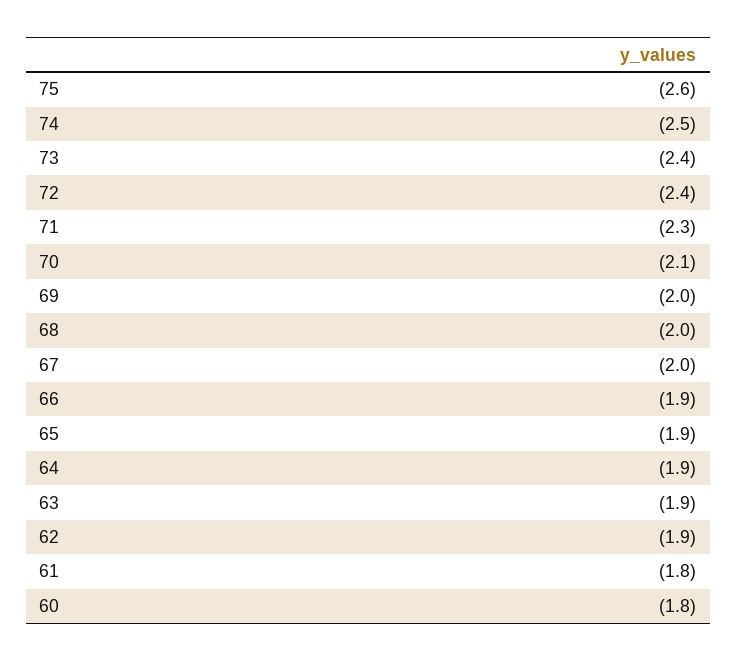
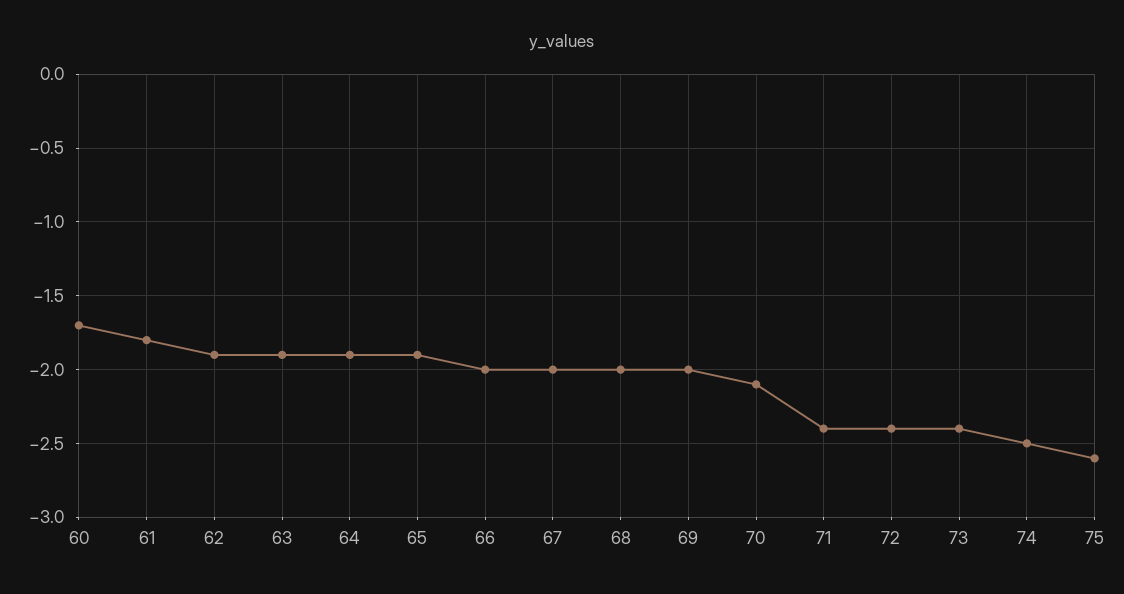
  {
    "75": -2.6,
    "74": -2.5,
    "73": -2.4,
    "72": -2.4,
-   "71": -2.3,
+   "71": -2.4,
    "70": -2.1,
    "69": -2,
    "68": -2,
    "67": -2,
-   "66": -1.9,
+   "66": -2,
    "65": -1.9,
    "64": -1.9,
    "63": -1.9,
    "62": -1.9,
    "61": -1.8,
-   "60": -1.8
+   "60": -1.7
  }

